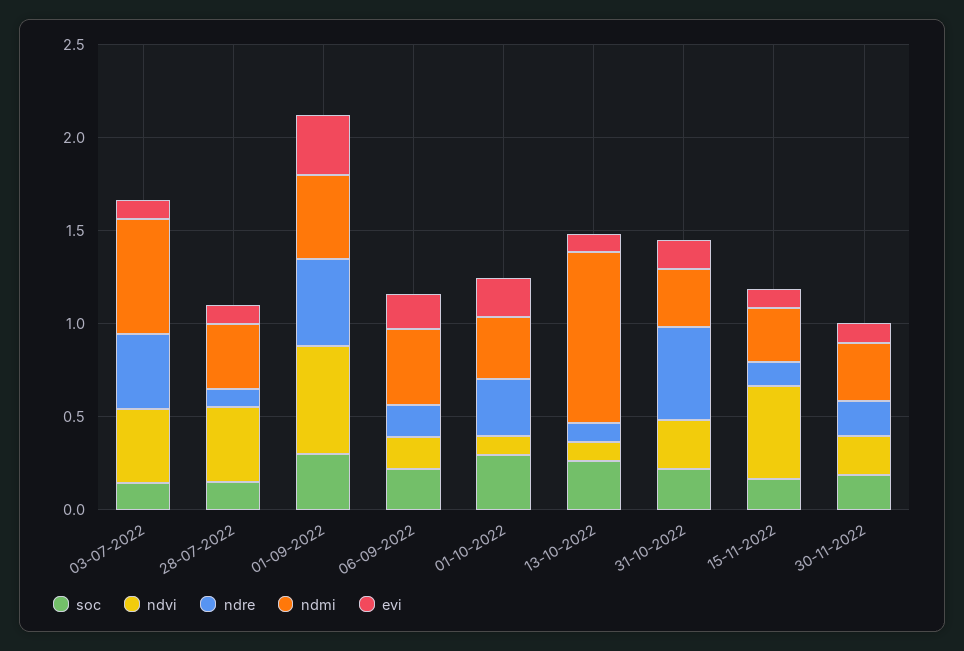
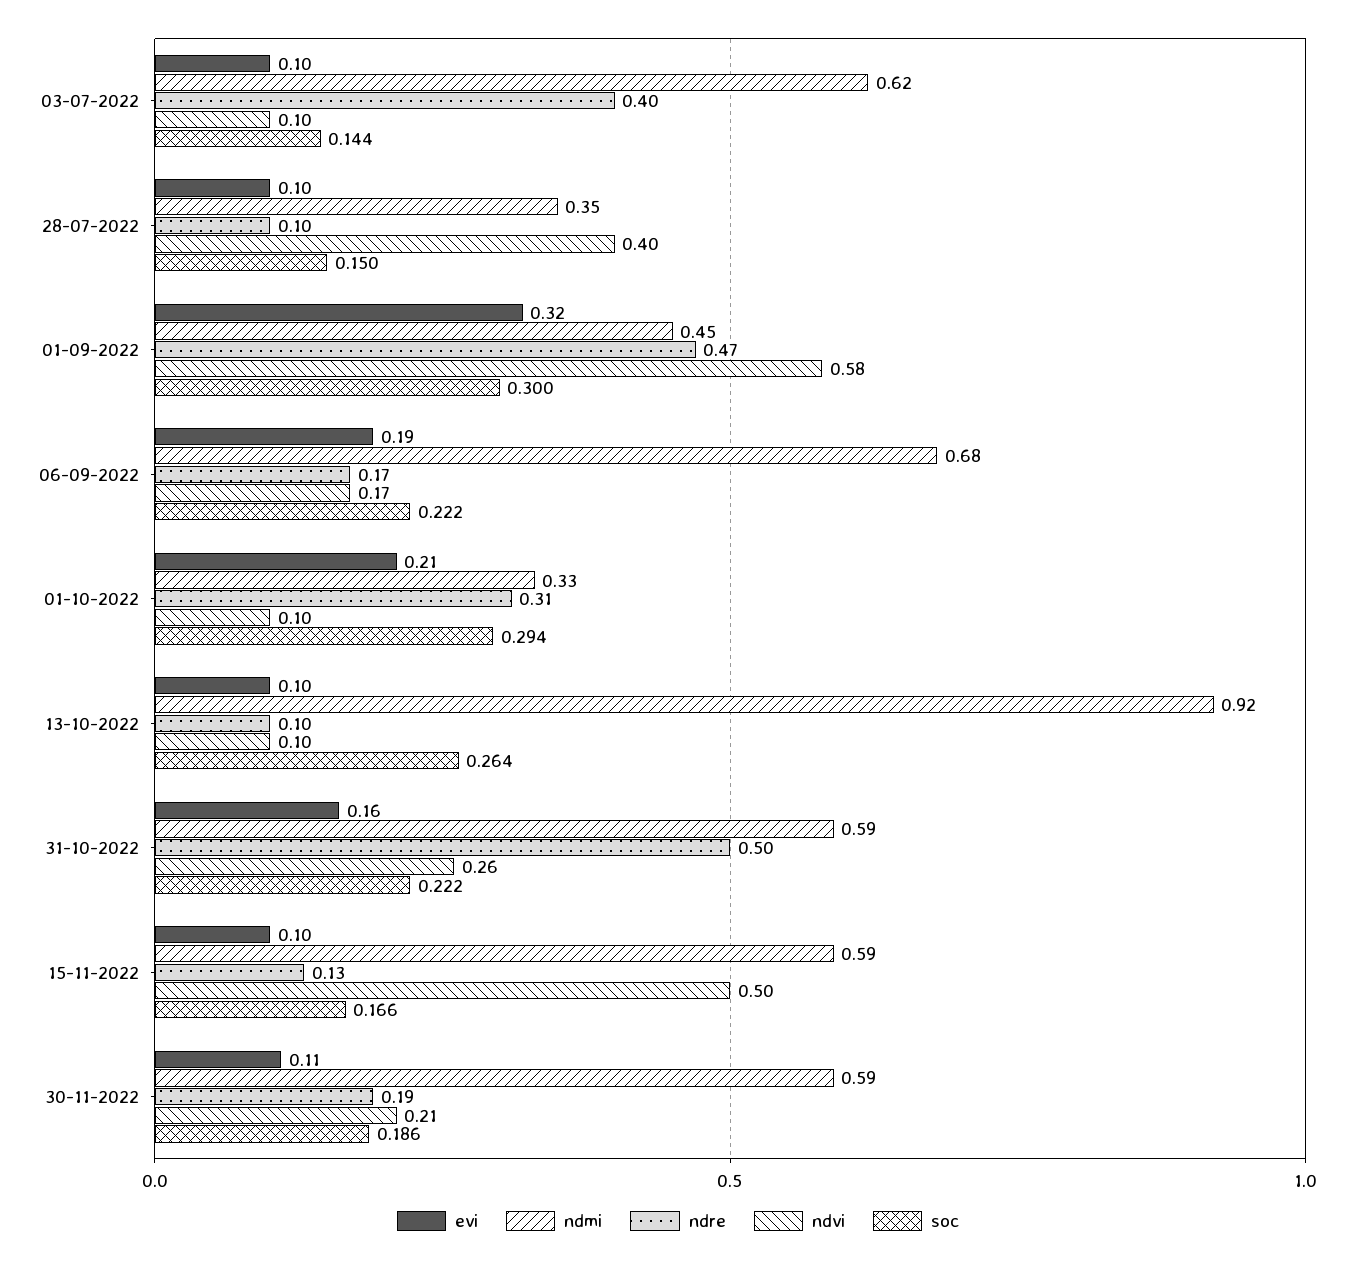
  {
    "soc": {
      "03-07-2022": 0.144,
      "28-07-2022": 0.15,
      "01-09-2022": 0.3,
      "06-09-2022": 0.222,
      "01-10-2022": 0.294,
      "13-10-2022": 0.264,
      "31-10-2022": 0.222,
      "15-11-2022": 0.166,
      "30-11-2022": 0.186
    },
    "ndvi": {
-     "03-07-2022": 0.4,
+     "03-07-2022": 0.1,
      "28-07-2022": 0.4,
      "01-09-2022": 0.58,
      "06-09-2022": 0.17,
      "01-10-2022": 0.1,
      "13-10-2022": 0.1,
      "31-10-2022": 0.26,
      "15-11-2022": 0.5,
      "30-11-2022": 0.21
    },
    "ndre": {
      "03-07-2022": 0.4,
      "28-07-2022": 0.1,
      "01-09-2022": 0.47,
      "06-09-2022": 0.17,
      "01-10-2022": 0.31,
      "13-10-2022": 0.1,
      "31-10-2022": 0.5,
      "15-11-2022": 0.13,
      "30-11-2022": 0.19
    },
    "ndmi": {
      "03-07-2022": 0.62,
      "28-07-2022": 0.35,
      "01-09-2022": 0.45,
-     "06-09-2022": 0.4,
+     "06-09-2022": 0.68,
      "01-10-2022": 0.33,
      "13-10-2022": 0.92,
-     "31-10-2022": 0.3,
+     "31-10-2022": 0.59,
-     "15-11-2022": 0.3,
+     "15-11-2022": 0.59,
-     "30-11-2022": 0.3
+     "30-11-2022": 0.59
    },
    "evi": {
      "03-07-2022": 0.1,
      "28-07-2022": 0.1,
      "01-09-2022": 0.32,
      "06-09-2022": 0.19,
      "01-10-2022": 0.21,
      "13-10-2022": 0.1,
      "31-10-2022": 0.16,
      "15-11-2022": 0.1,
      "30-11-2022": 0.11
    }
  }

